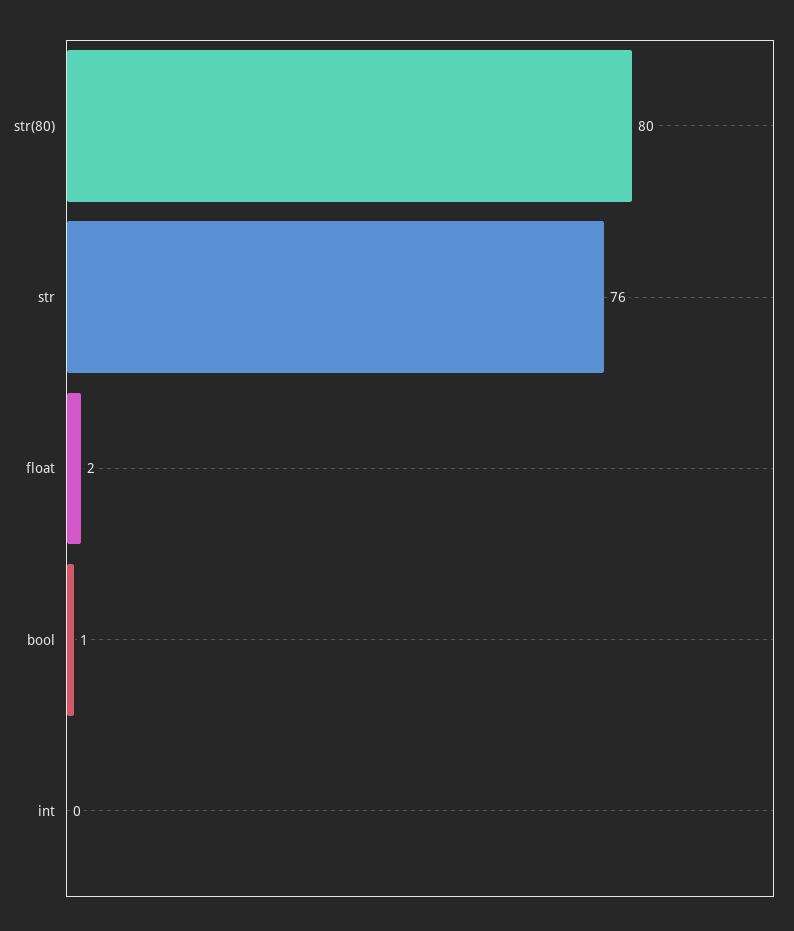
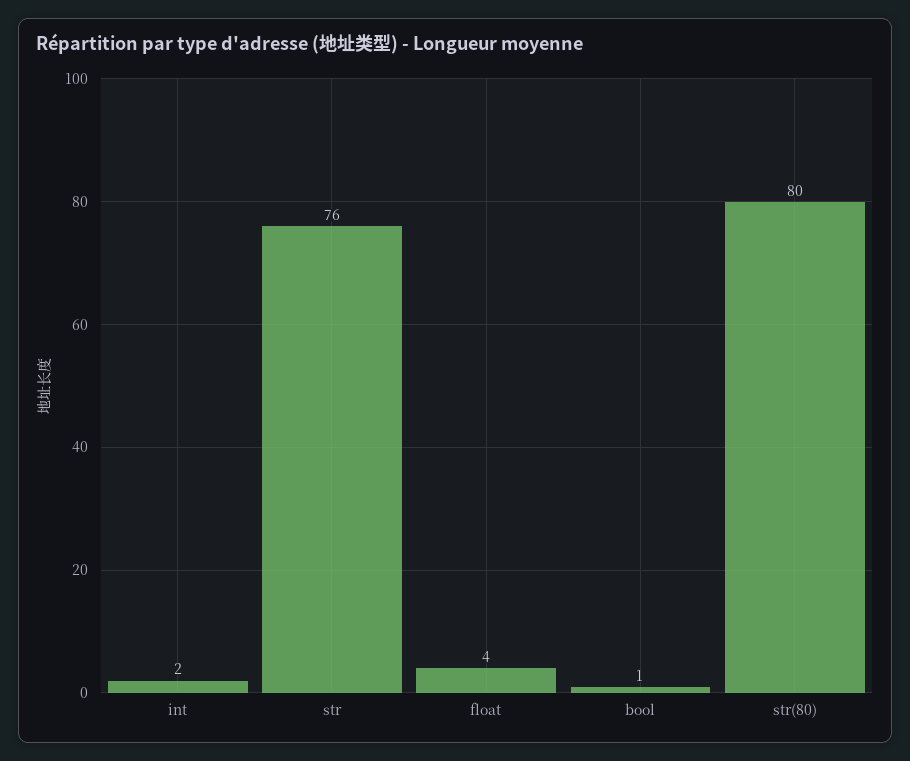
  {
    "str(80)": 80,
    "str": 76,
-   "float": 2,
+   "float": 4,
    "bool": 1,
-   "int": 0
+   "int": 2
  }

